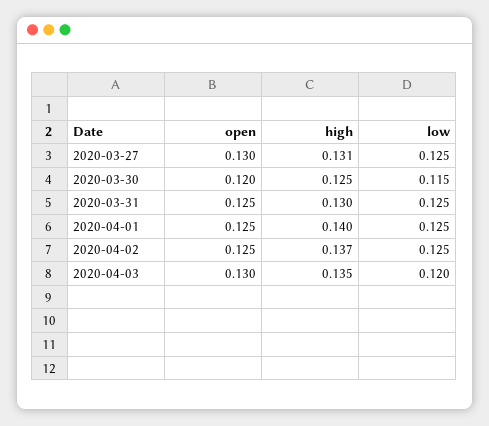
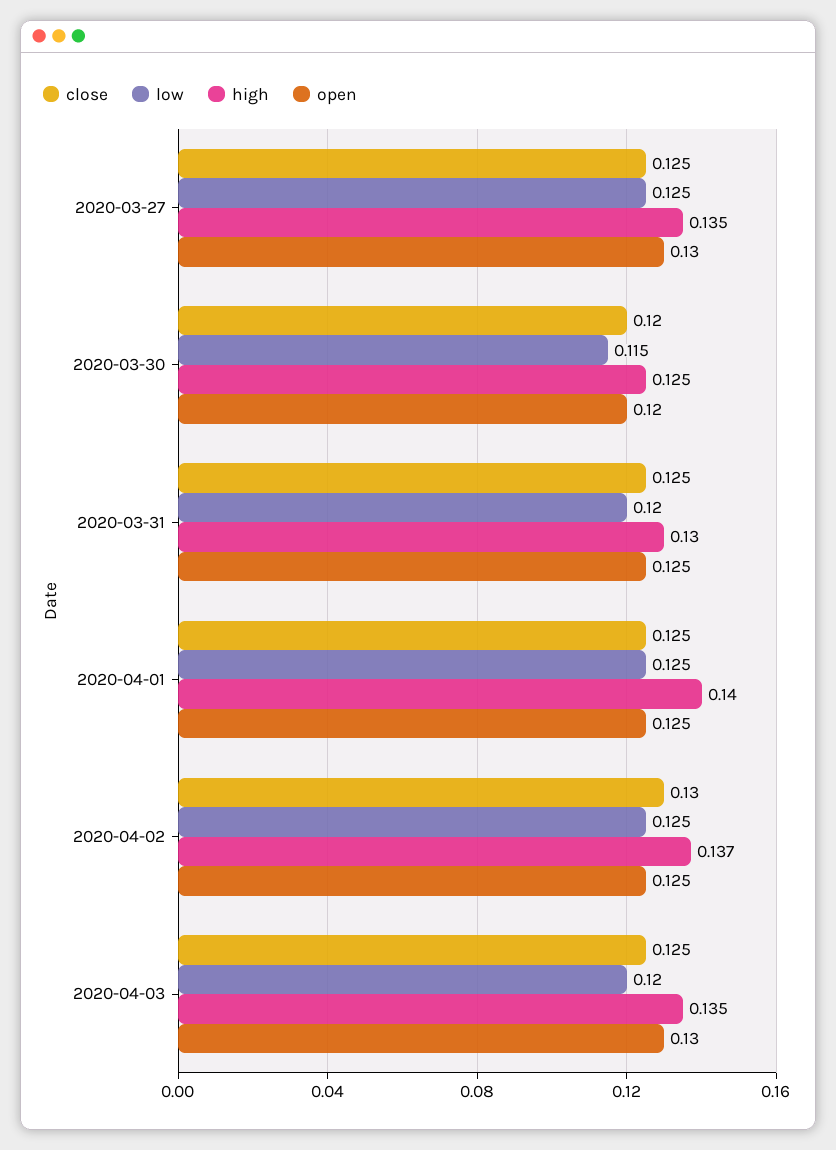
  {
    "open": {
      "2020-03-27": 0.13,
      "2020-03-30": 0.12,
      "2020-03-31": 0.125,
      "2020-04-01": 0.125,
      "2020-04-02": 0.125,
      "2020-04-03": 0.13
    },
    "high": {
-     "2020-03-27": 0.131,
+     "2020-03-27": 0.135,
      "2020-03-30": 0.125,
      "2020-03-31": 0.13,
      "2020-04-01": 0.14,
      "2020-04-02": 0.137,
      "2020-04-03": 0.135
    },
    "low": {
      "2020-03-27": 0.125,
      "2020-03-30": 0.115,
-     "2020-03-31": 0.125,
+     "2020-03-31": 0.12,
      "2020-04-01": 0.125,
      "2020-04-02": 0.125,
      "2020-04-03": 0.12
-   }
+   },
+   "close": {
+     "2020-03-27": 0.125,
+     "2020-03-30": 0.12,
+     "2020-03-31": 0.125,
+     "2020-04-01": 0.125,
+     "2020-04-02": 0.13,
+     "2020-04-03": 0.125
+   }
  }

